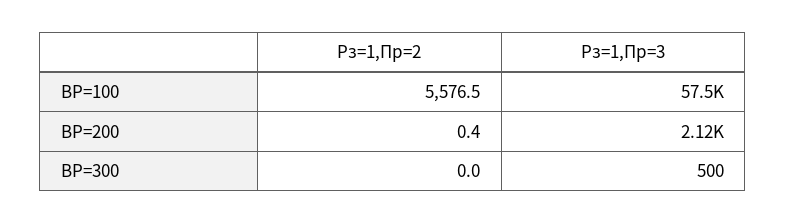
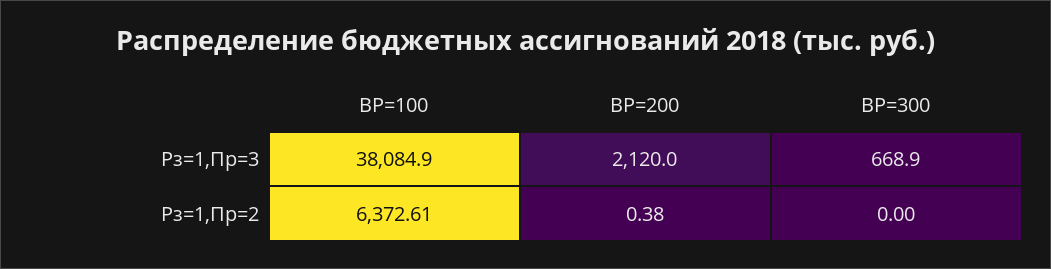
  {
    "Рз=1,Пр=2": {
-     "ВР=100": 5576.5,
+     "ВР=100": 6372.61,
      "ВР=200": 0.38,
      "ВР=300": 0
    },
    "Рз=1,Пр=3": {
-     "ВР=100": 57500,
+     "ВР=100": 38084.9,
      "ВР=200": 2120,
-     "ВР=300": 500
+     "ВР=300": 668.9
    }
  }

